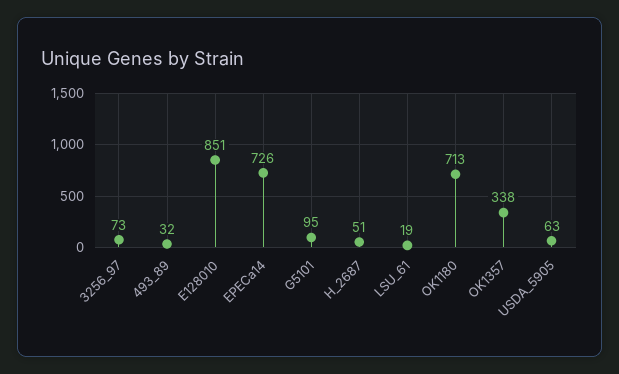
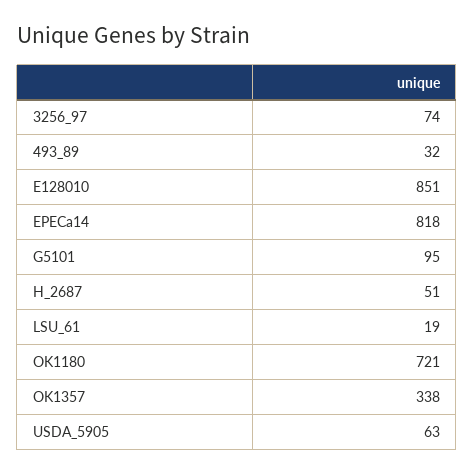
  {
-   "3256_97": 73,
+   "3256_97": 74,
    "493_89": 32,
    "E128010": 851,
-   "EPECa14": 726,
+   "EPECa14": 818,
    "G5101": 95,
    "H_2687": 51,
    "LSU_61": 19,
-   "OK1180": 713,
+   "OK1180": 721,
    "OK1357": 338,
    "USDA_5905": 63
  }

